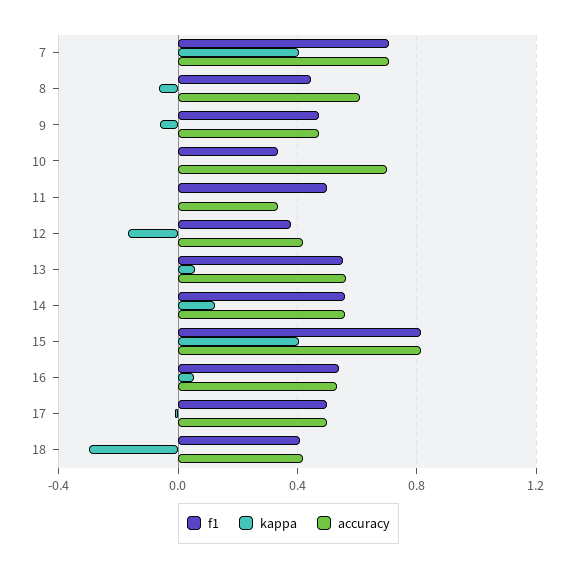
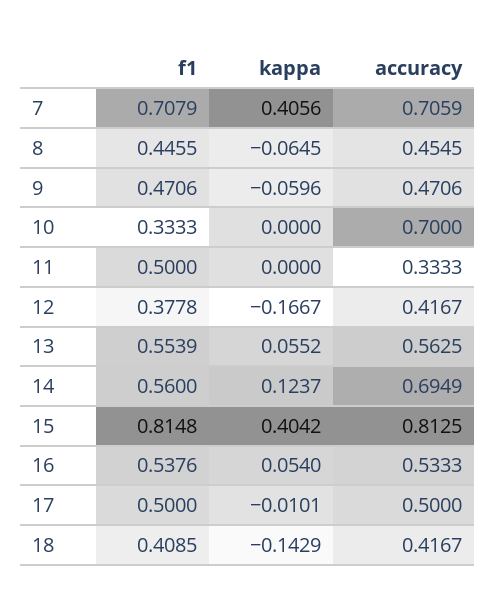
  {
    "f1": {
      "7": 0.7079,
      "8": 0.4455,
      "9": 0.4706,
      "10": 0.3333,
      "11": 0.5,
      "12": 0.3778,
      "13": 0.5539,
      "14": 0.56,
      "15": 0.8148,
      "16": 0.5376,
      "17": 0.5,
      "18": 0.4085
    },
    "kappa": {
      "7": 0.4056,
      "8": -0.0645,
      "9": -0.0596,
      "10": 0,
      "11": 0,
      "12": -0.1667,
      "13": 0.0552,
      "14": 0.1237,
      "15": 0.4042,
      "16": 0.054,
      "17": -0.0101,
-     "18": -0.3
+     "18": -0.1429
    },
    "accuracy": {
      "7": 0.7059,
-     "8": 0.6,
+     "8": 0.4545,
      "9": 0.4706,
      "10": 0.7,
      "11": 0.3333,
      "12": 0.4167,
      "13": 0.5625,
-     "14": 0.55,
+     "14": 0.6949,
      "15": 0.8125,
      "16": 0.5333,
      "17": 0.5,
      "18": 0.4167
    }
  }

